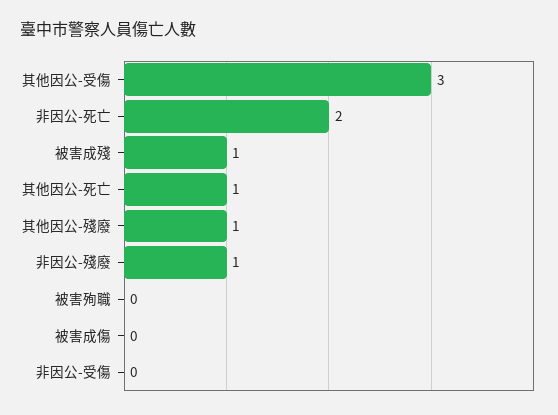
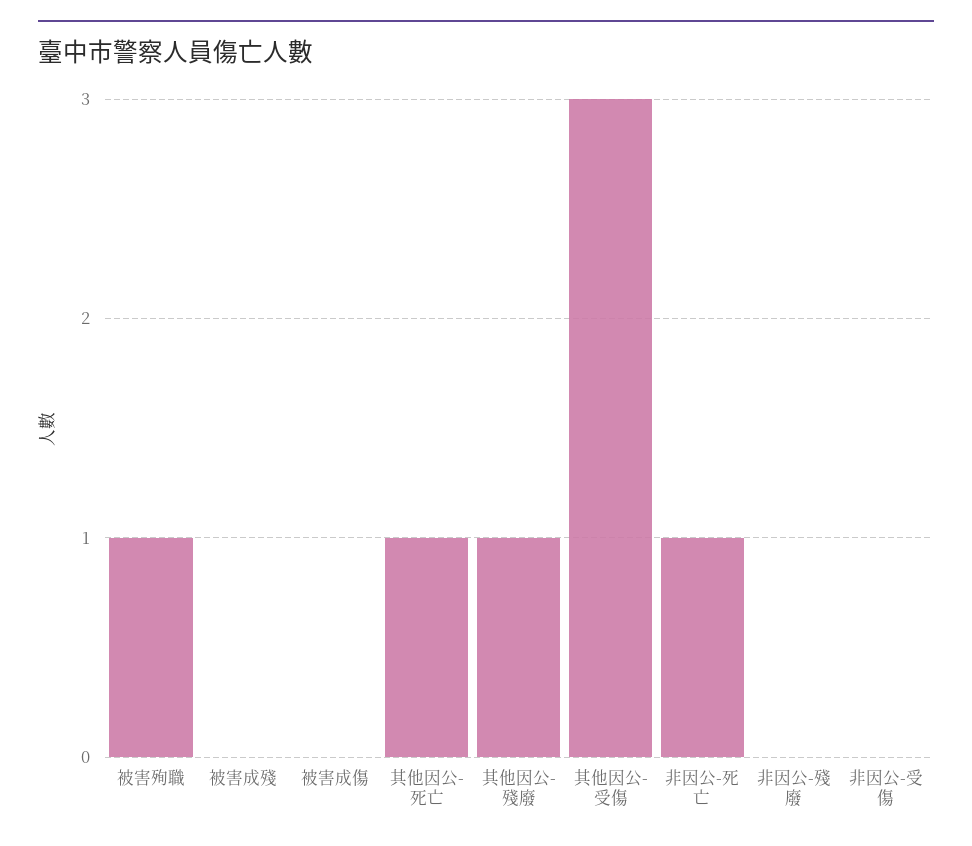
  {
    "其他因公-受傷": 3,
-   "非因公-死亡": 2,
+   "非因公-死亡": 1,
-   "被害成殘": 1,
+   "被害成殘": 0,
    "其他因公-死亡": 1,
    "其他因公-殘廢": 1,
-   "非因公-殘廢": 1,
+   "非因公-殘廢": 0,
-   "被害殉職": 0,
+   "被害殉職": 1,
    "被害成傷": 0,
    "非因公-受傷": 0
  }

